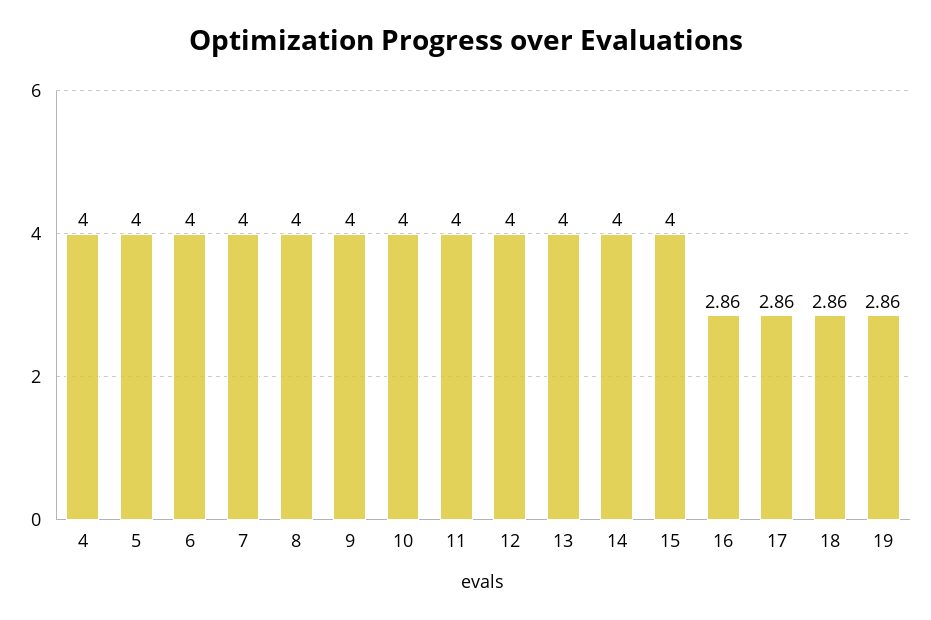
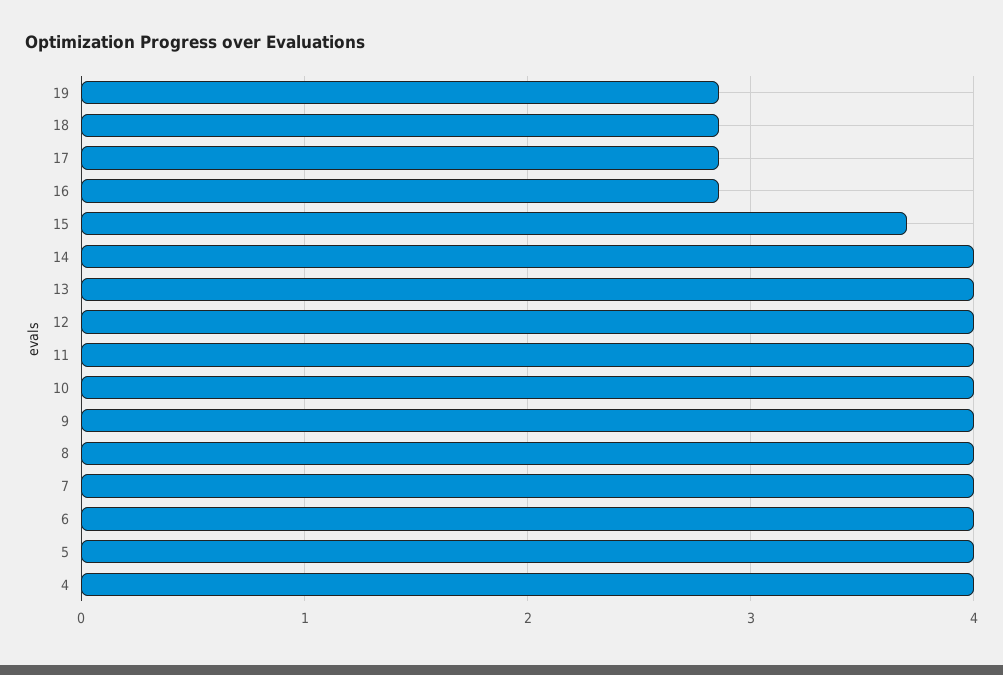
  {
    "4": 4,
    "5": 4,
    "6": 4,
    "7": 4,
    "8": 4,
    "9": 4,
    "10": 4,
    "11": 4,
    "12": 4,
    "13": 4,
    "14": 4,
-   "15": 4,
+   "15": 3.7,
    "16": 2.86,
    "17": 2.86,
    "18": 2.86,
    "19": 2.86
  }

